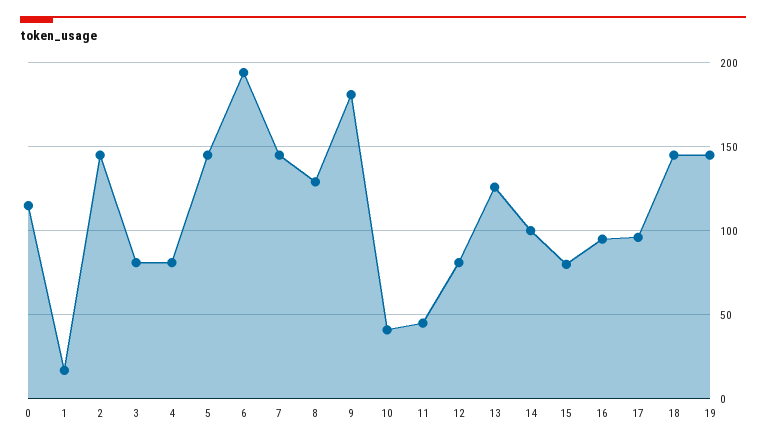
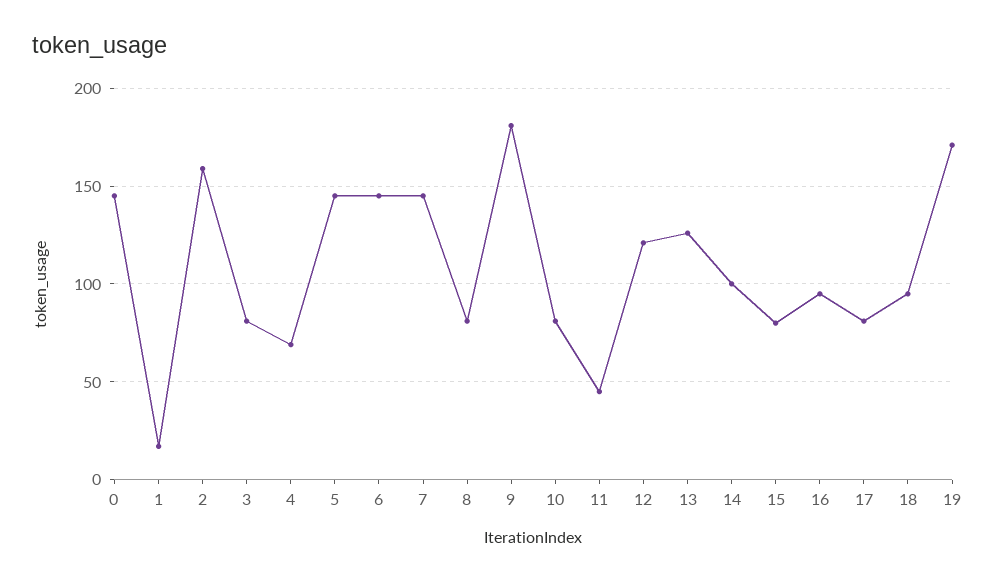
  {
-   "0": 115,
+   "0": 145,
    "1": 15,
-   "2": 145,
+   "2": 160,
    "3": 80,
-   "4": 80,
+   "4": 70,
    "5": 145,
-   "6": 195,
+   "6": 145,
    "7": 145,
-   "8": 130,
+   "8": 80,
    "9": 180,
-   "10": 40,
+   "10": 80,
    "11": 45,
-   "12": 80,
+   "12": 120,
    "13": 125,
    "14": 100,
    "15": 80,
    "16": 95,
-   "17": 95,
+   "17": 80,
-   "18": 145,
+   "18": 95,
-   "19": 145
+   "19": 170
  }

